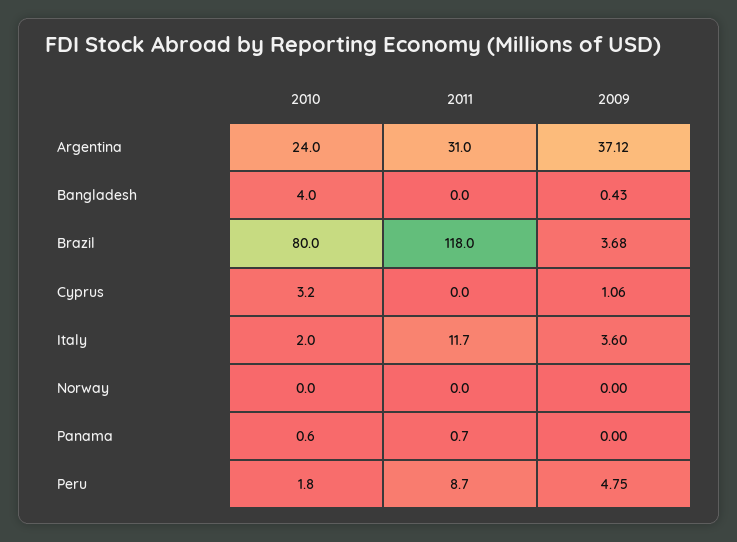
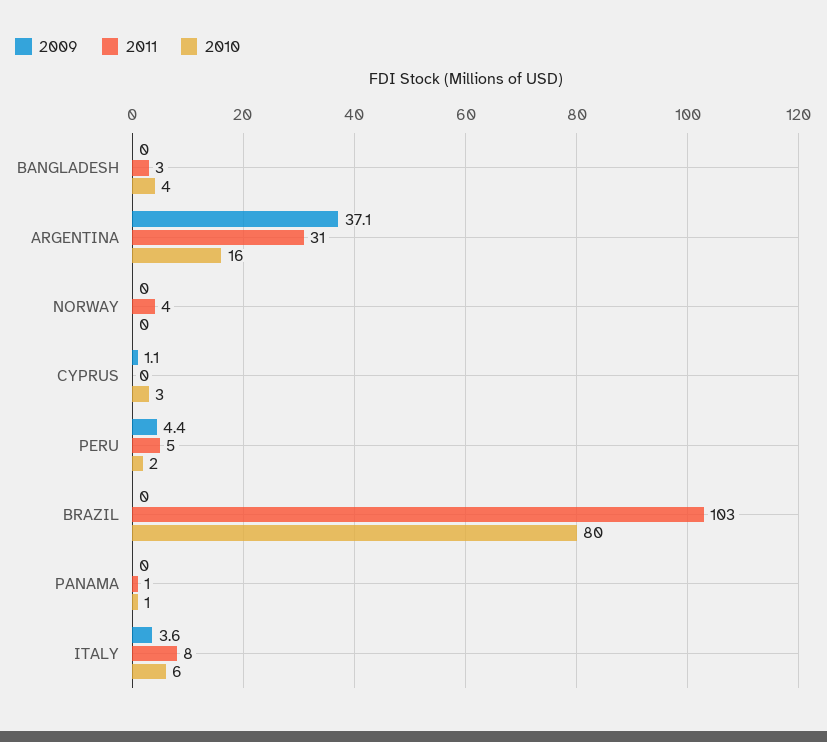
  {
    "2010": {
-     "Argentina": 24,
+     "Argentina": 16,
      "Bangladesh": 4,
      "Brazil": 80,
      "Cyprus": 3.2,
-     "Italy": 2,
+     "Italy": 6,
      "Norway": 0,
      "Panama": 0.6,
      "Peru": 1.8
    },
    "2011": {
      "Argentina": 31,
-     "Bangladesh": 0,
+     "Bangladesh": 3,
-     "Brazil": 118,
+     "Brazil": 103,
      "Cyprus": 0,
-     "Italy": 11.7,
+     "Italy": 8,
-     "Norway": 0,
+     "Norway": 4,
      "Panama": 0.7,
-     "Peru": 8.7
+     "Peru": 5
    },
    "2009": {
      "Argentina": 37.12,
-     "Bangladesh": 0.43,
+     "Bangladesh": 0,
-     "Brazil": 3.68,
+     "Brazil": 0,
      "Cyprus": 1.06,
      "Italy": 3.6,
      "Norway": 0,
      "Panama": 0,
-     "Peru": 4.75
+     "Peru": 4.4
    }
  }

